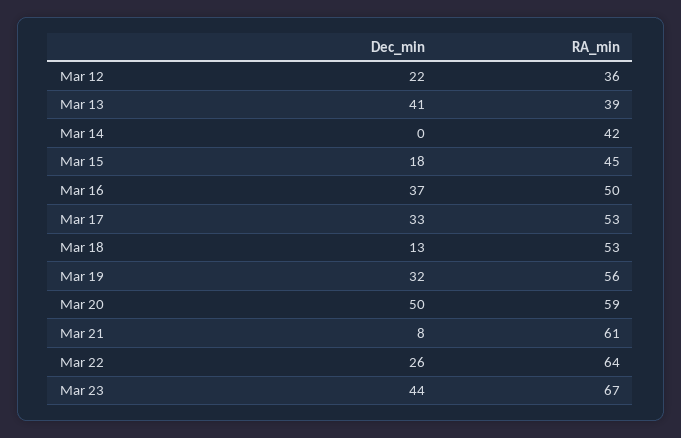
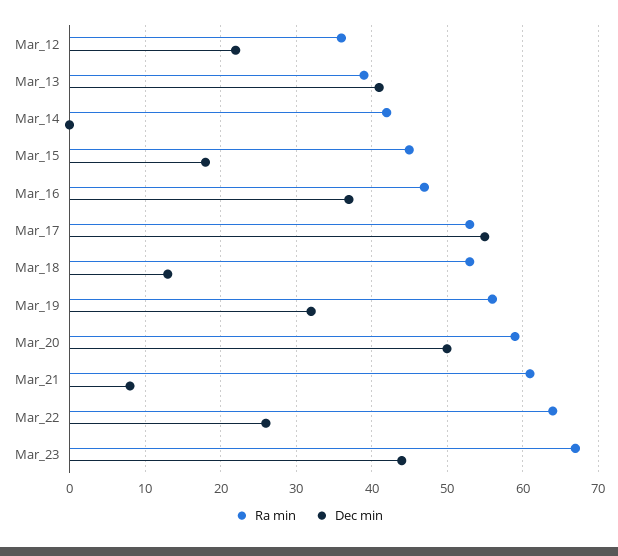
  {
    "Dec_min": {
      "Mar 12": 22,
      "Mar 13": 41,
      "Mar 14": 0,
      "Mar 15": 18,
      "Mar 16": 37,
-     "Mar 17": 33,
+     "Mar 17": 55,
      "Mar 18": 13,
      "Mar 19": 32,
      "Mar 20": 50,
      "Mar 21": 8,
      "Mar 22": 26,
      "Mar 23": 44
    },
    "RA_min": {
      "Mar 12": 36,
      "Mar 13": 39,
      "Mar 14": 42,
      "Mar 15": 45,
-     "Mar 16": 50,
+     "Mar 16": 47,
      "Mar 17": 53,
      "Mar 18": 53,
      "Mar 19": 56,
      "Mar 20": 59,
      "Mar 21": 61,
      "Mar 22": 64,
      "Mar 23": 67
    }
  }

